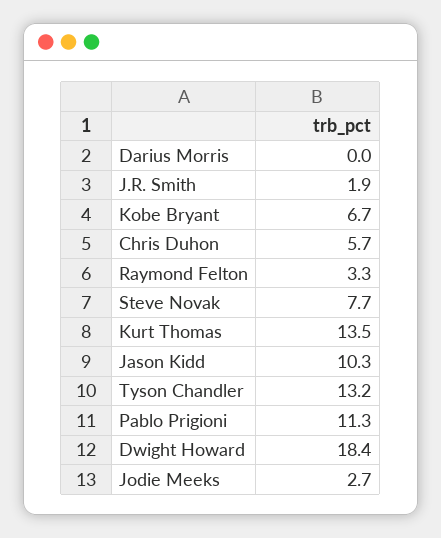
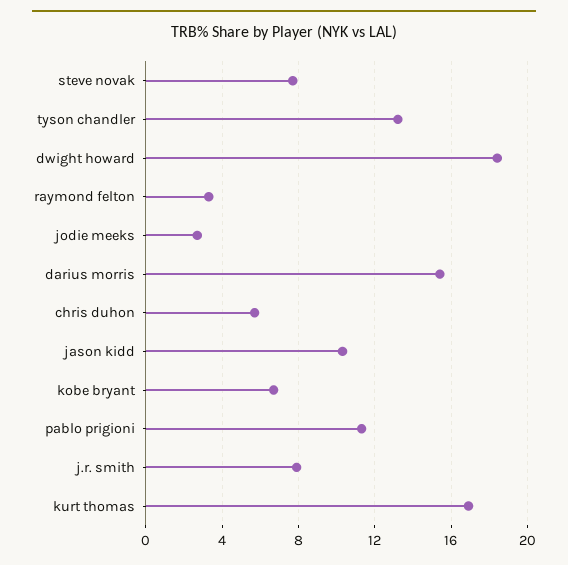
  {
-   "Darius Morris": 0,
+   "Darius Morris": 15.5,
-   "J.R. Smith": 1.9,
+   "J.R. Smith": 8,
    "Kobe Bryant": 6.7,
    "Chris Duhon": 5.7,
    "Raymond Felton": 3.3,
    "Steve Novak": 7.7,
-   "Kurt Thomas": 13.5,
+   "Kurt Thomas": 17,
    "Jason Kidd": 10.3,
    "Tyson Chandler": 13.2,
    "Pablo Prigioni": 11.3,
    "Dwight Howard": 18.4,
    "Jodie Meeks": 2.7
  }

